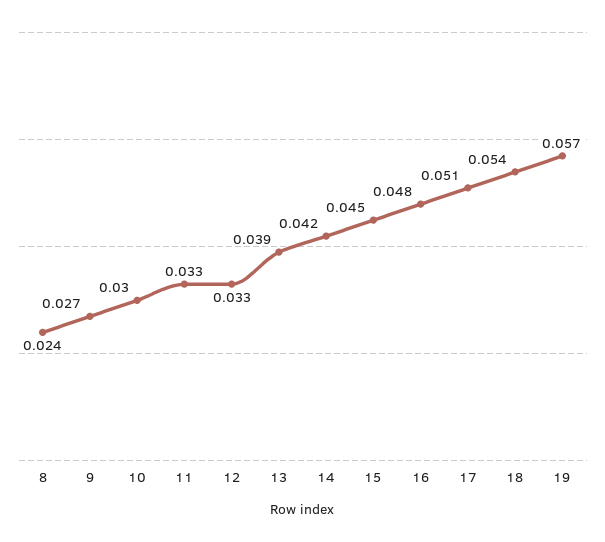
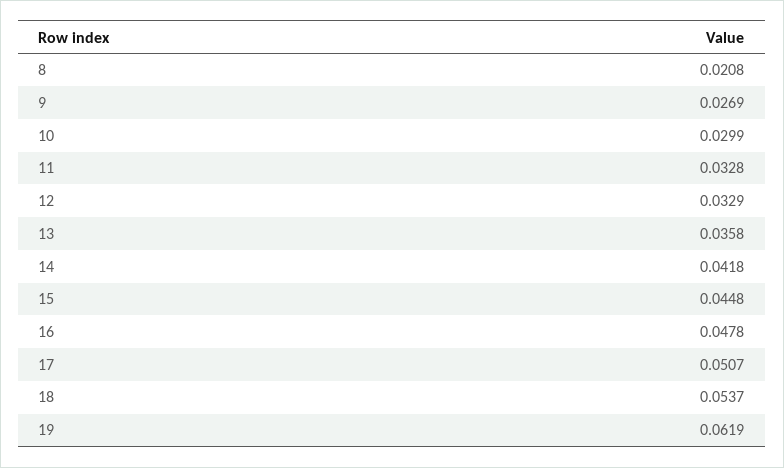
  {
-   "8": 0.024,
+   "8": 0.0208,
    "9": 0.0269,
    "10": 0.0299,
    "11": 0.0328,
    "12": 0.0329,
-   "13": 0.039,
+   "13": 0.0358,
    "14": 0.0418,
    "15": 0.0448,
    "16": 0.0478,
    "17": 0.0507,
    "18": 0.0537,
-   "19": 0.057
+   "19": 0.0619
  }

